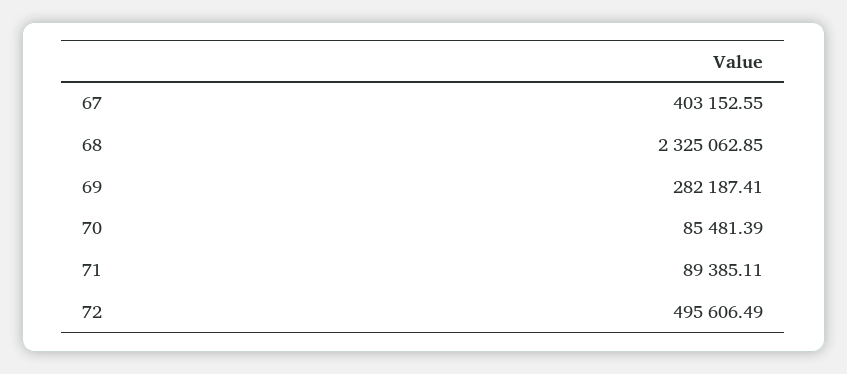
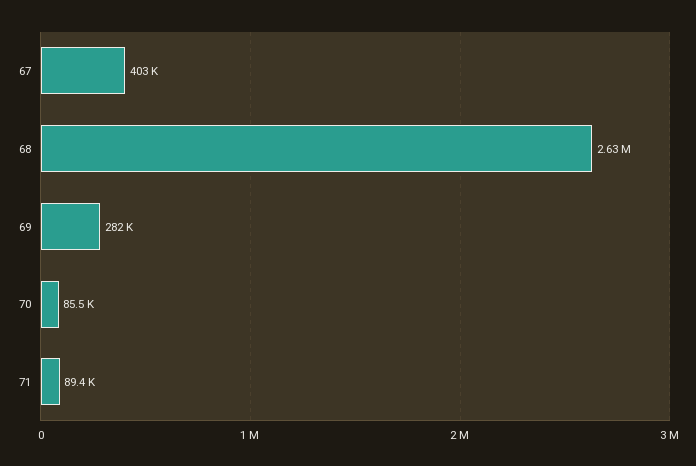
  {
    "67": 403152.55,
-   "68": 2325062.85,
+   "68": 2630000,
    "69": 282187.41,
    "70": 85481.39,
-   "71": 89385.11,
+   "71": 89385.11
-   "72": 495606.49
  }

